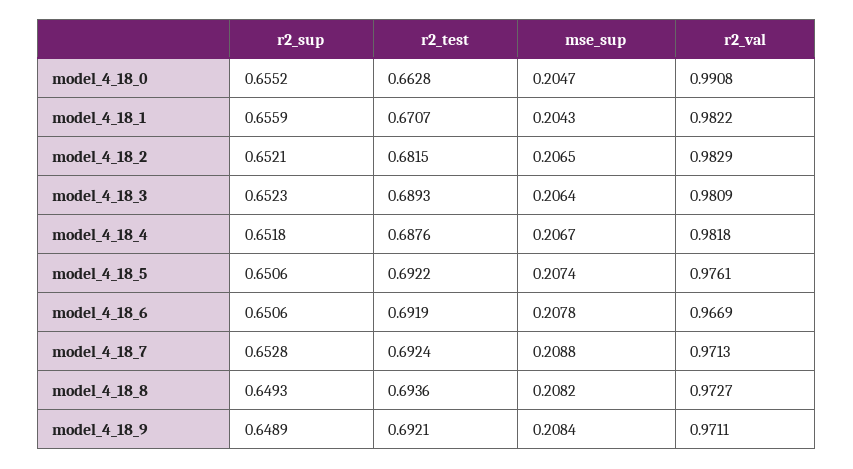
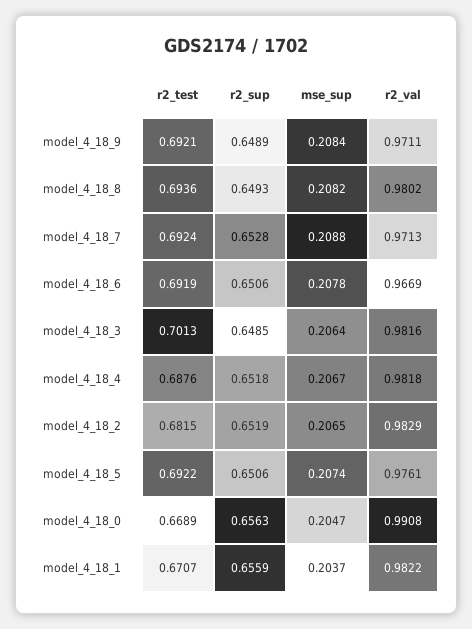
  {
    "r2_sup": {
-     "model_4_18_0": 0.6552,
+     "model_4_18_0": 0.6563,
      "model_4_18_1": 0.6559,
-     "model_4_18_2": 0.6521,
+     "model_4_18_2": 0.6519,
-     "model_4_18_3": 0.6523,
+     "model_4_18_3": 0.6485,
      "model_4_18_4": 0.6518,
      "model_4_18_5": 0.6506,
      "model_4_18_6": 0.6506,
      "model_4_18_7": 0.6528,
      "model_4_18_8": 0.6493,
      "model_4_18_9": 0.6489
    },
    "r2_test": {
-     "model_4_18_0": 0.6628,
+     "model_4_18_0": 0.6689,
      "model_4_18_1": 0.6707,
      "model_4_18_2": 0.6815,
-     "model_4_18_3": 0.6893,
+     "model_4_18_3": 0.7013,
      "model_4_18_4": 0.6876,
      "model_4_18_5": 0.6922,
      "model_4_18_6": 0.6919,
      "model_4_18_7": 0.6924,
      "model_4_18_8": 0.6936,
      "model_4_18_9": 0.6921
    },
    "mse_sup": {
      "model_4_18_0": 0.2047,
-     "model_4_18_1": 0.2043,
+     "model_4_18_1": 0.2037,
      "model_4_18_2": 0.2065,
      "model_4_18_3": 0.2064,
      "model_4_18_4": 0.2067,
      "model_4_18_5": 0.2074,
      "model_4_18_6": 0.2078,
      "model_4_18_7": 0.2088,
      "model_4_18_8": 0.2082,
      "model_4_18_9": 0.2084
    },
    "r2_val": {
      "model_4_18_0": 0.9908,
      "model_4_18_1": 0.9822,
      "model_4_18_2": 0.9829,
-     "model_4_18_3": 0.9809,
+     "model_4_18_3": 0.9816,
      "model_4_18_4": 0.9818,
      "model_4_18_5": 0.9761,
      "model_4_18_6": 0.9669,
      "model_4_18_7": 0.9713,
-     "model_4_18_8": 0.9727,
+     "model_4_18_8": 0.9802,
      "model_4_18_9": 0.9711
    }
  }

